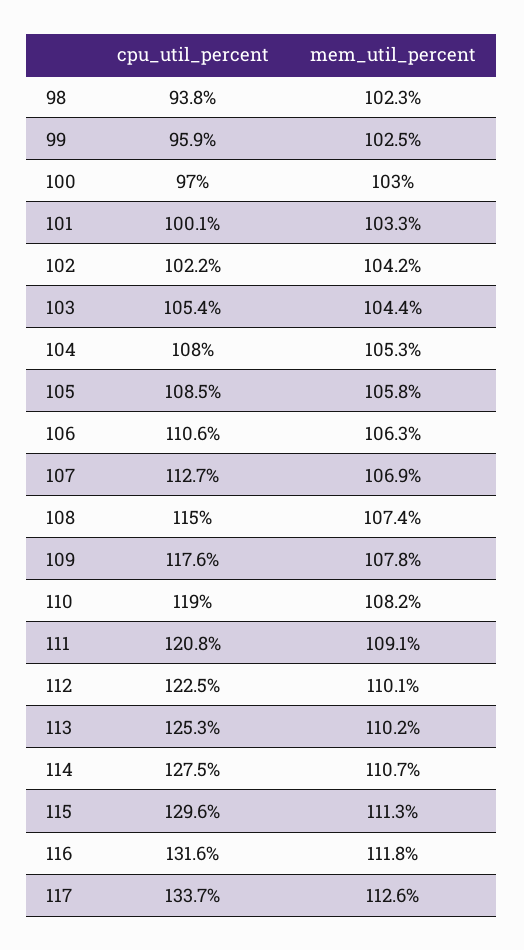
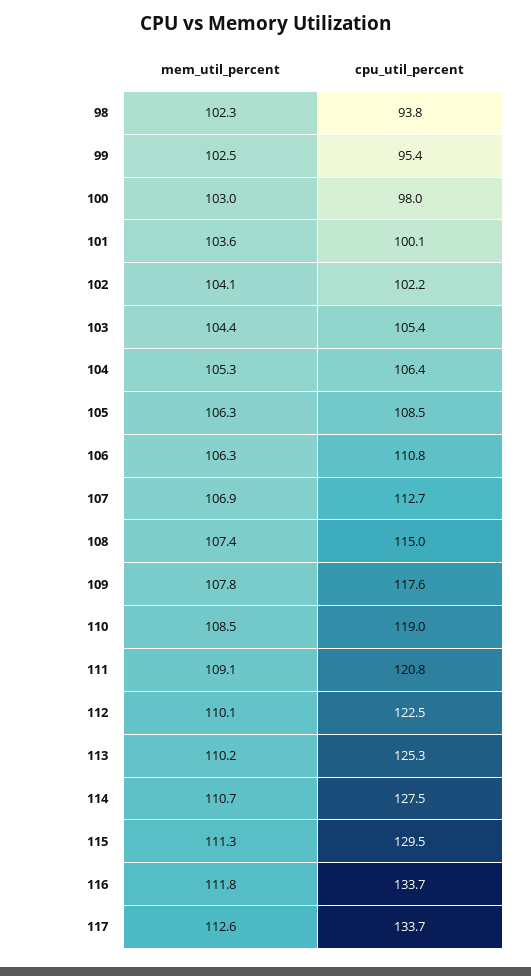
  {
    "cpu_util_percent": {
      "98": 93.8,
-     "99": 95.9,
+     "99": 95.4,
-     "100": 97,
+     "100": 98,
      "101": 100.1,
      "102": 102.2,
      "103": 105.4,
-     "104": 108,
+     "104": 106.4,
      "105": 108.5,
-     "106": 110.6,
+     "106": 110.8,
      "107": 112.7,
      "108": 115,
      "109": 117.6,
      "110": 119,
      "111": 120.8,
      "112": 122.5,
      "113": 125.3,
      "114": 127.5,
-     "115": 129.6,
+     "115": 129.5,
-     "116": 131.6,
+     "116": 133.7,
      "117": 133.7
    },
    "mem_util_percent": {
      "98": 102.3,
      "99": 102.5,
      "100": 103,
-     "101": 103.3,
+     "101": 103.6,
-     "102": 104.2,
+     "102": 104.1,
      "103": 104.4,
      "104": 105.3,
-     "105": 105.8,
+     "105": 106.3,
      "106": 106.3,
      "107": 106.9,
      "108": 107.4,
      "109": 107.8,
-     "110": 108.2,
+     "110": 108.5,
      "111": 109.1,
      "112": 110.1,
      "113": 110.2,
      "114": 110.7,
      "115": 111.3,
      "116": 111.8,
      "117": 112.6
    }
  }

